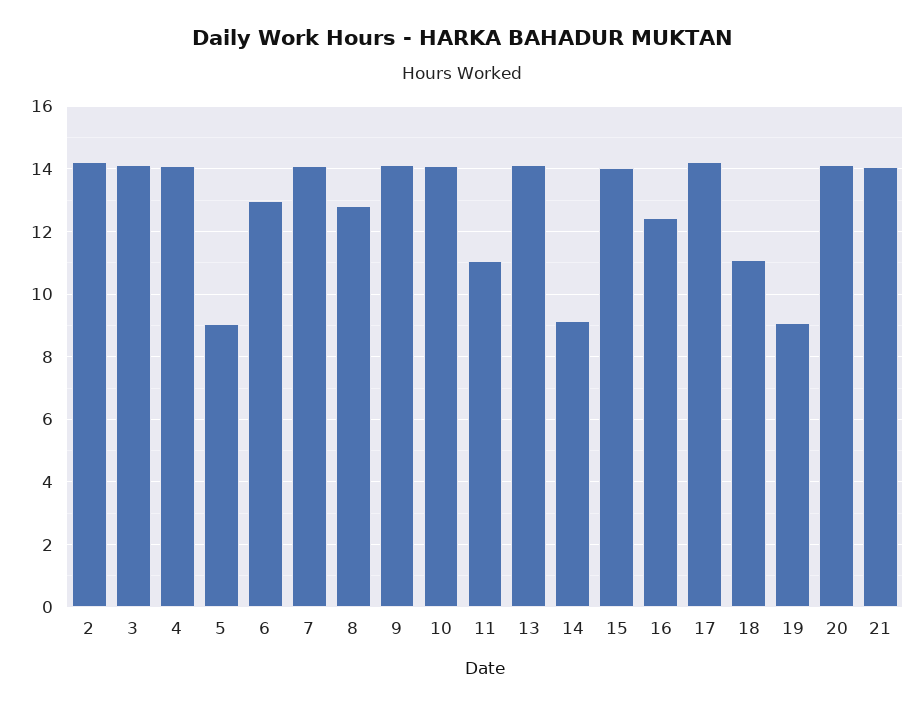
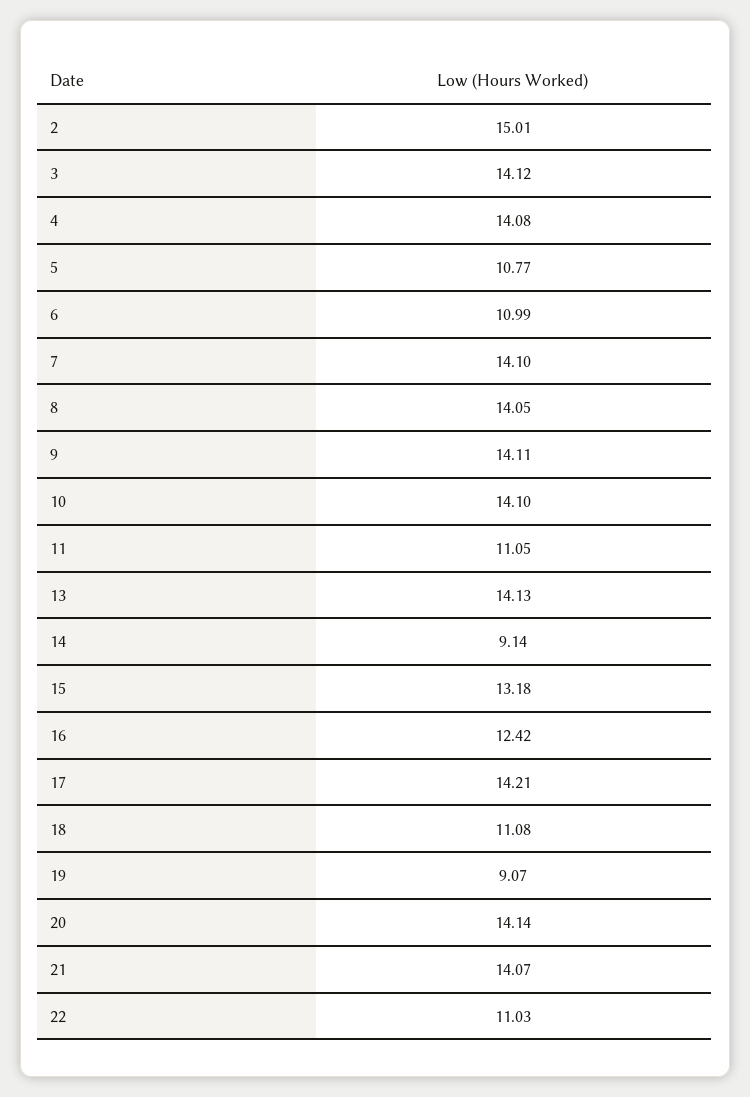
  {
-   "2": 14.2,
+   "2": 15.01,
    "3": 14.12,
    "4": 14.08,
-   "5": 9,
+   "5": 10.77,
-   "6": 13,
+   "6": 10.99,
    "7": 14.1,
-   "8": 12.8,
+   "8": 14.05,
    "9": 14.11,
    "10": 14.1,
    "11": 11.05,
    "13": 14.13,
    "14": 9.14,
-   "15": 14,
+   "15": 13.18,
    "16": 12.42,
    "17": 14.21,
    "18": 11.08,
    "19": 9.07,
    "20": 14.14,
-   "21": 14.07
+   "21": 14.07,
+   "22": 11.03
  }

